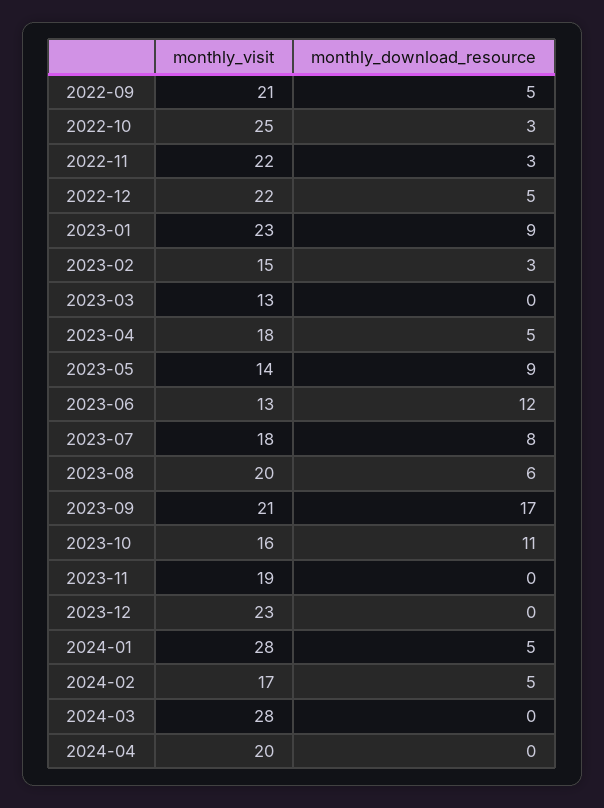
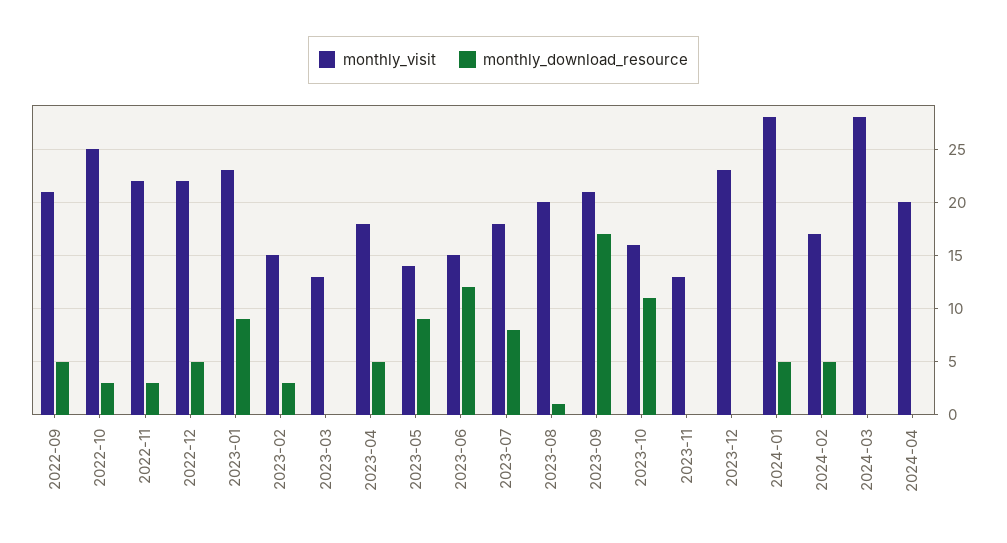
  {
    "monthly_visit": {
      "2022-09": 21,
      "2022-10": 25,
      "2022-11": 22,
      "2022-12": 22,
      "2023-01": 23,
      "2023-02": 15,
      "2023-03": 13,
      "2023-04": 18,
      "2023-05": 14,
-     "2023-06": 13,
+     "2023-06": 15,
      "2023-07": 18,
      "2023-08": 20,
      "2023-09": 21,
      "2023-10": 16,
-     "2023-11": 19,
+     "2023-11": 13,
      "2023-12": 23,
      "2024-01": 28,
      "2024-02": 17,
      "2024-03": 28,
      "2024-04": 20
    },
    "monthly_download_resource": {
      "2022-09": 5,
      "2022-10": 3,
      "2022-11": 3,
      "2022-12": 5,
      "2023-01": 9,
      "2023-02": 3,
      "2023-03": 0,
      "2023-04": 5,
      "2023-05": 9,
      "2023-06": 12,
      "2023-07": 8,
-     "2023-08": 6,
+     "2023-08": 1,
      "2023-09": 17,
      "2023-10": 11,
      "2023-11": 0,
      "2023-12": 0,
      "2024-01": 5,
      "2024-02": 5,
      "2024-03": 0,
      "2024-04": 0
    }
  }

